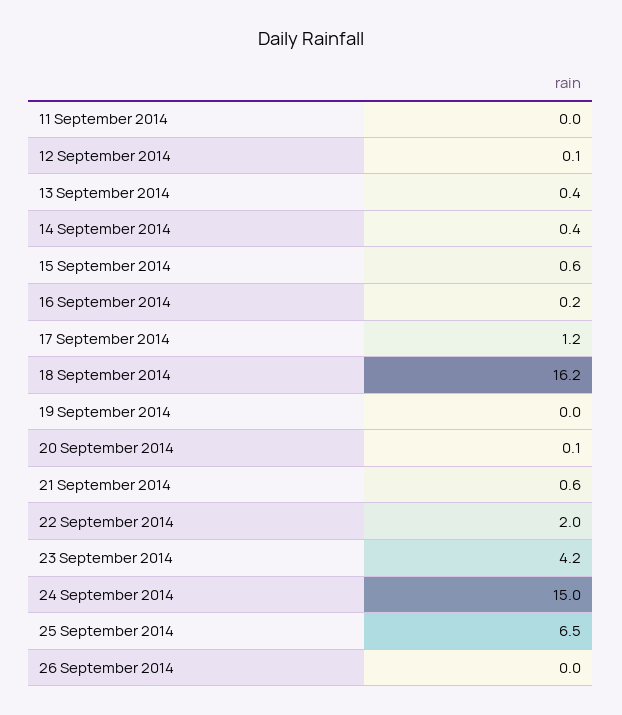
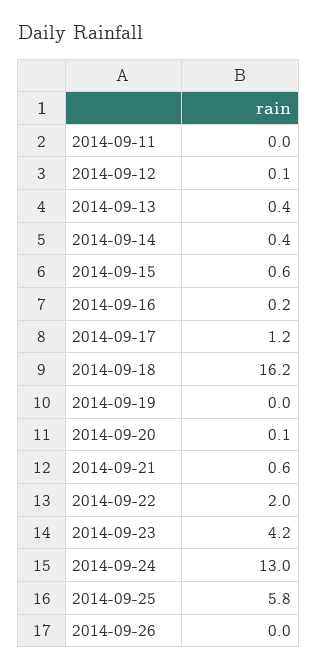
  {
    "11 September 2014": 0,
    "12 September 2014": 0.1,
    "13 September 2014": 0.4,
    "14 September 2014": 0.4,
    "15 September 2014": 0.6,
    "16 September 2014": 0.2,
    "17 September 2014": 1.2,
    "18 September 2014": 16.2,
    "19 September 2014": 0,
    "20 September 2014": 0.1,
    "21 September 2014": 0.6,
    "22 September 2014": 2,
    "23 September 2014": 4.2,
-   "24 September 2014": 15,
+   "24 September 2014": 13,
-   "25 September 2014": 6.5,
+   "25 September 2014": 5.8,
    "26 September 2014": 0
  }

